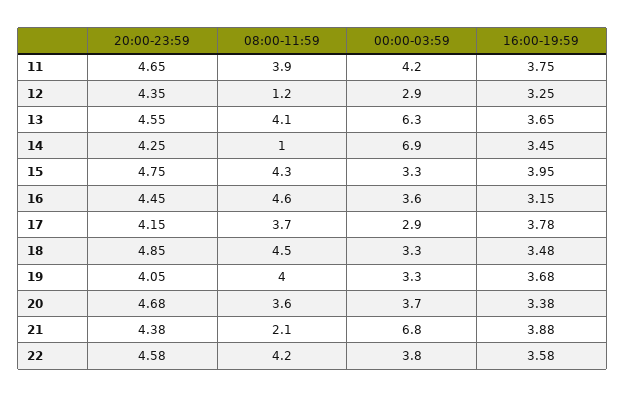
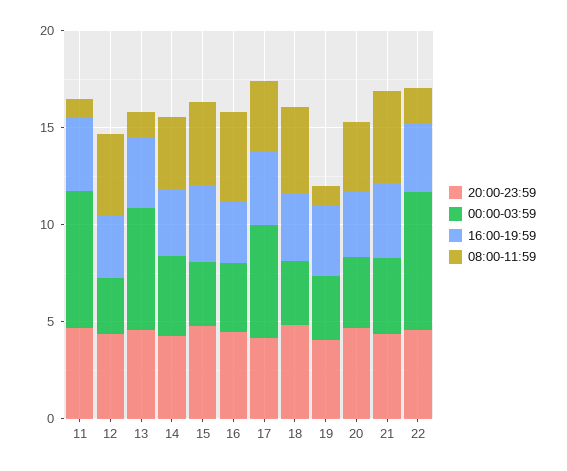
  {
    "20:00-23:59": {
      "11": 4.65,
      "12": 4.35,
      "13": 4.55,
      "14": 4.25,
      "15": 4.75,
      "16": 4.45,
      "17": 4.15,
      "18": 4.85,
      "19": 4.05,
      "20": 4.68,
      "21": 4.38,
      "22": 4.58
    },
    "08:00-11:59": {
-     "11": 3.9,
+     "11": 1,
-     "12": 1.2,
+     "12": 4,
-     "13": 4.1,
+     "13": 1,
-     "14": 1,
+     "14": 4,
      "15": 4.3,
      "16": 4.6,
      "17": 3.7,
      "18": 4.5,
-     "19": 4,
+     "19": 1,
      "20": 3.6,
-     "21": 2.1,
+     "21": 5,
-     "22": 4.2
+     "22": 2
    },
    "00:00-03:59": {
-     "11": 4.2,
+     "11": 7,
      "12": 2.9,
      "13": 6.3,
-     "14": 6.9,
+     "14": 4,
      "15": 3.3,
      "16": 3.6,
-     "17": 2.9,
+     "17": 6,
      "18": 3.3,
      "19": 3.3,
      "20": 3.7,
-     "21": 6.8,
+     "21": 4,
-     "22": 3.8
+     "22": 7
    },
    "16:00-19:59": {
      "11": 3.75,
      "12": 3.25,
      "13": 3.65,
      "14": 3.45,
      "15": 3.95,
      "16": 3.15,
      "17": 3.78,
      "18": 3.48,
      "19": 3.68,
      "20": 3.38,
      "21": 3.88,
      "22": 3.58
    }
  }

